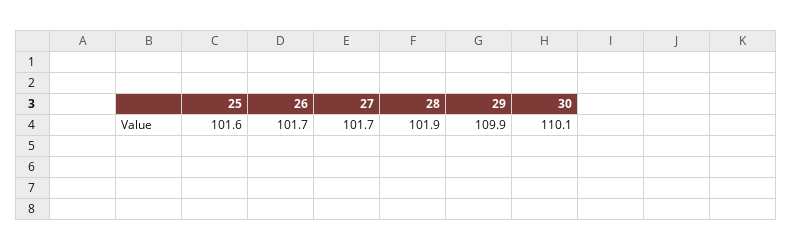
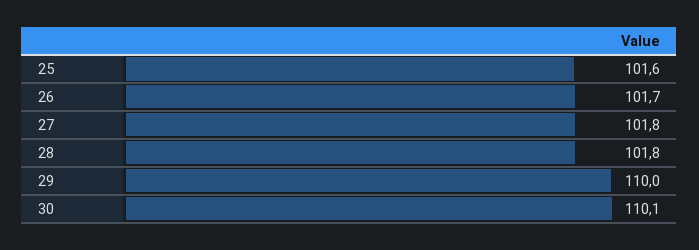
  {
    "25": 101.6,
    "26": 101.7,
-   "27": 101.7,
+   "27": 101.8,
-   "28": 101.9,
+   "28": 101.8,
-   "29": 109.9,
+   "29": 110,
    "30": 110.1
  }

